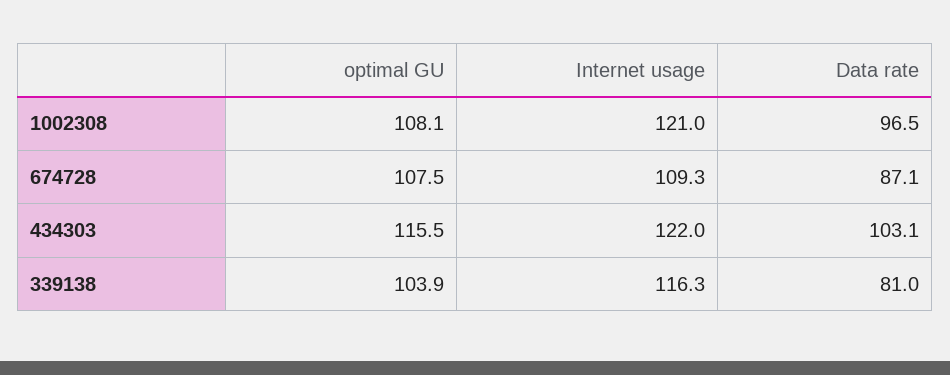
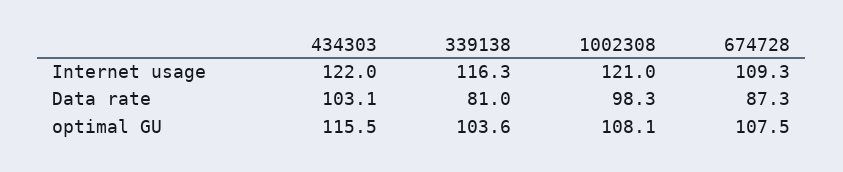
  {
    "optimal GU": {
      "1002308": 108.1,
      "674728": 107.5,
      "434303": 115.5,
-     "339138": 103.9
+     "339138": 103.6
    },
    "Internet usage": {
      "1002308": 121,
      "674728": 109.3,
      "434303": 122,
      "339138": 116.3
    },
    "Data rate": {
-     "1002308": 96.5,
+     "1002308": 98.3,
-     "674728": 87.1,
+     "674728": 87.3,
      "434303": 103.1,
      "339138": 81
    }
  }

